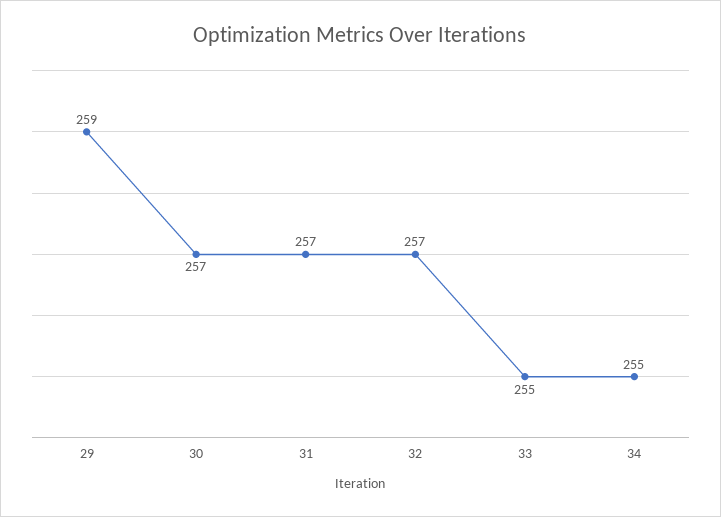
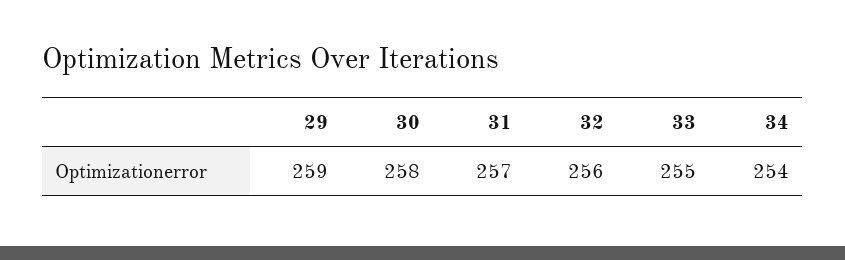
  {
    "29": 259,
-   "30": 257,
+   "30": 258,
    "31": 257,
-   "32": 257,
+   "32": 256,
    "33": 255,
-   "34": 255
+   "34": 254
  }

